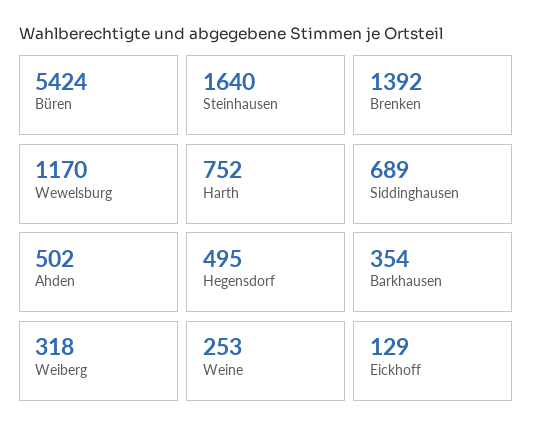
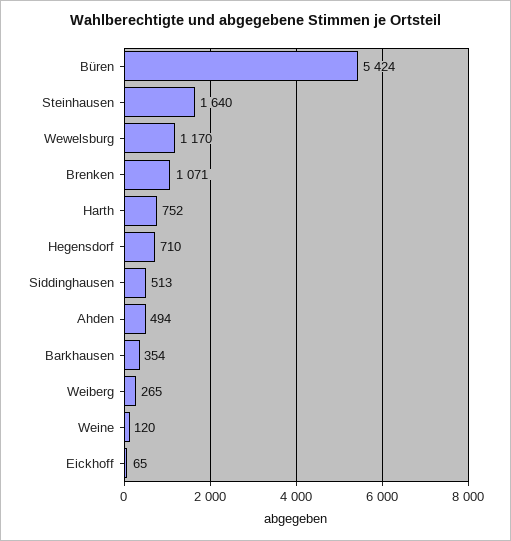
  {
    "Büren": 5424,
    "Steinhausen": 1640,
-   "Brenken": 1392,
+   "Brenken": 1071,
    "Wewelsburg": 1170,
    "Harth": 752,
-   "Siddinghausen": 689,
+   "Siddinghausen": 513,
-   "Ahden": 502,
+   "Ahden": 494,
-   "Hegensdorf": 495,
+   "Hegensdorf": 710,
    "Barkhausen": 354,
-   "Weiberg": 318,
+   "Weiberg": 265,
-   "Weine": 253,
+   "Weine": 120,
-   "Eickhoff": 129
+   "Eickhoff": 65
  }

